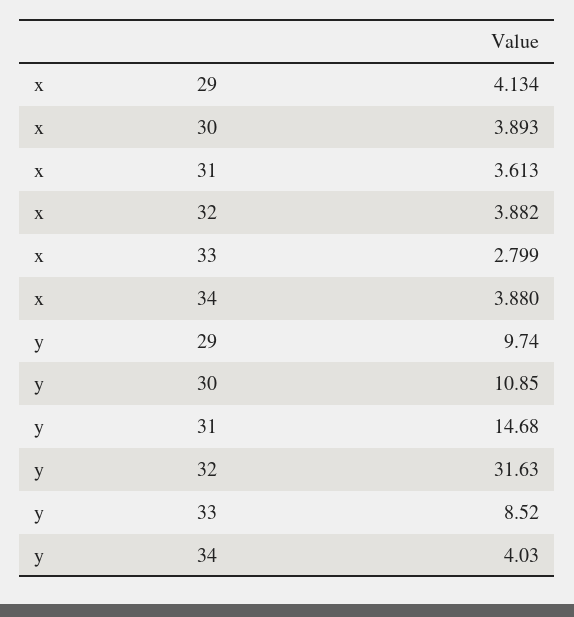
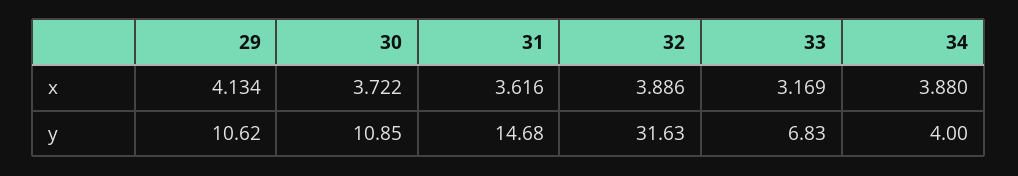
  {
    "x": {
      "29": 4.134,
-     "30": 3.893,
+     "30": 3.722,
-     "31": 3.613,
+     "31": 3.616,
-     "32": 3.882,
+     "32": 3.886,
-     "33": 2.799,
+     "33": 3.169,
      "34": 3.88
    },
    "y": {
-     "29": 9.74,
+     "29": 10.62,
      "30": 10.85,
      "31": 14.68,
      "32": 31.63,
-     "33": 8.52,
+     "33": 6.83,
-     "34": 4.03
+     "34": 4
    }
  }

